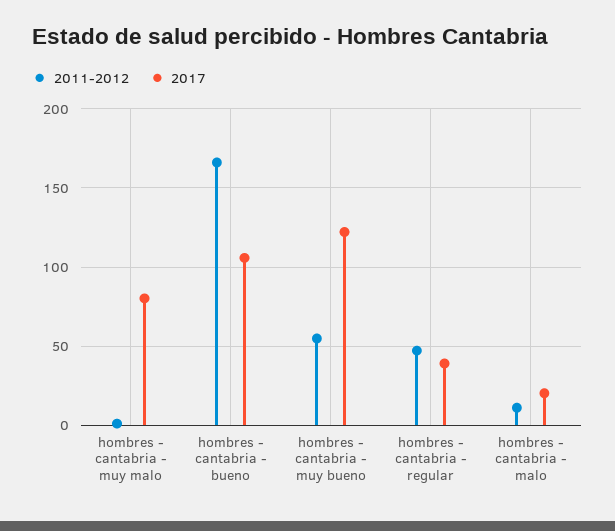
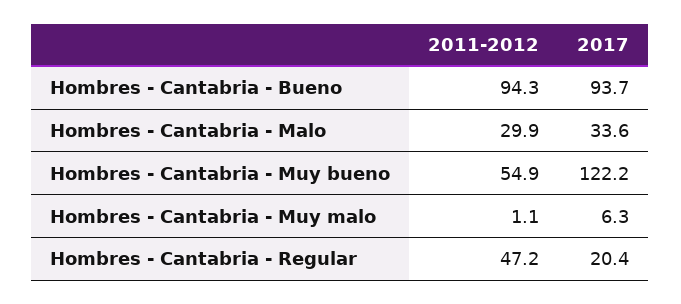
  {
    "2011-2012": {
      "hombres - cantabria - muy malo": 1.1,
-     "hombres - cantabria - bueno": 165,
+     "hombres - cantabria - bueno": 94.3,
      "hombres - cantabria - muy bueno": 54.9,
      "hombres - cantabria - regular": 47.2,
-     "hombres - cantabria - malo": 10
+     "hombres - cantabria - malo": 29.9
    },
    "2017": {
-     "hombres - cantabria - muy malo": 80,
+     "hombres - cantabria - muy malo": 6.3,
-     "hombres - cantabria - bueno": 105,
+     "hombres - cantabria - bueno": 93.7,
      "hombres - cantabria - muy bueno": 122.2,
-     "hombres - cantabria - regular": 40,
+     "hombres - cantabria - regular": 20.4,
-     "hombres - cantabria - malo": 20
+     "hombres - cantabria - malo": 33.6
    }
  }

